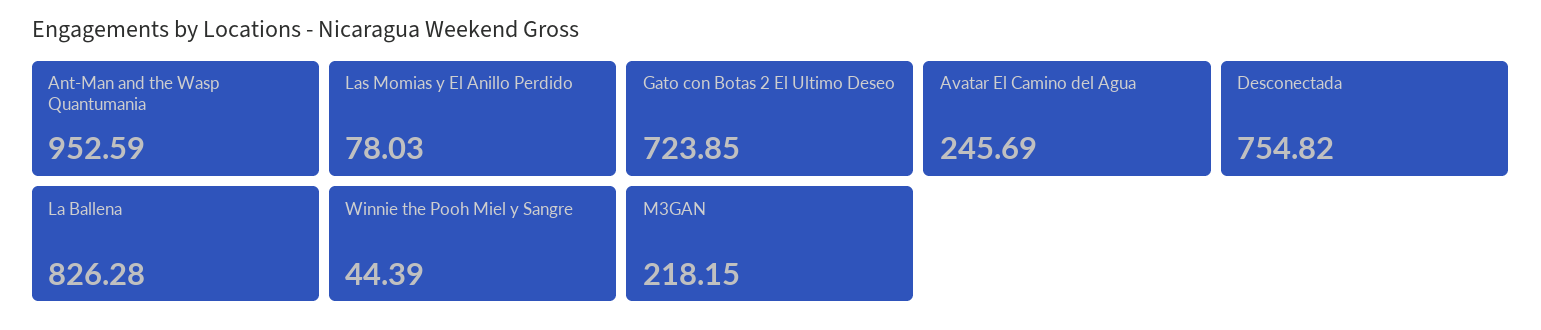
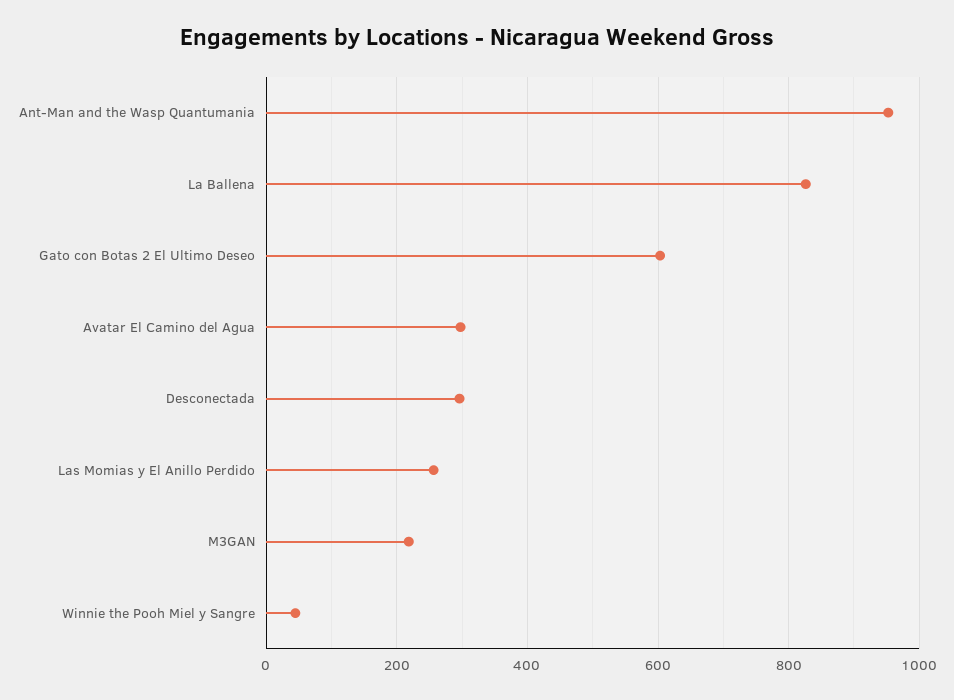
  {
    "Ant-Man and the Wasp Quantumania": 952.59,
-   "Las Momias y El Anillo Perdido": 78.03,
+   "Las Momias y El Anillo Perdido": 260,
-   "Gato con Botas 2 El Ultimo Deseo": 723.85,
+   "Gato con Botas 2 El Ultimo Deseo": 600,
-   "Avatar El Camino del Agua": 245.69,
+   "Avatar El Camino del Agua": 300,
-   "Desconectada": 754.82,
+   "Desconectada": 300,
    "La Ballena": 826.28,
    "Winnie the Pooh Miel y Sangre": 44.39,
    "M3GAN": 218.15
  }

